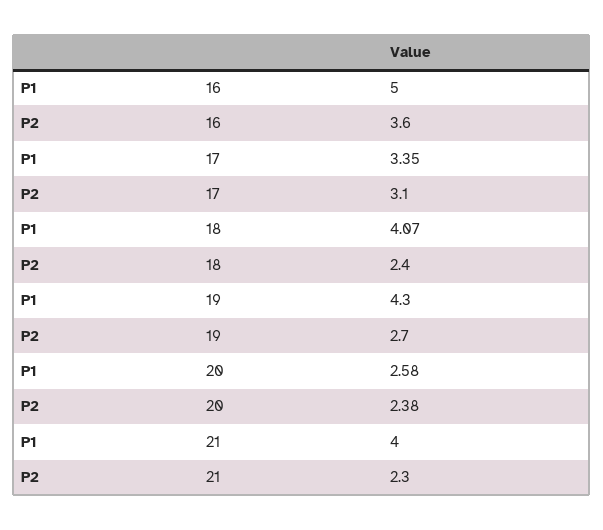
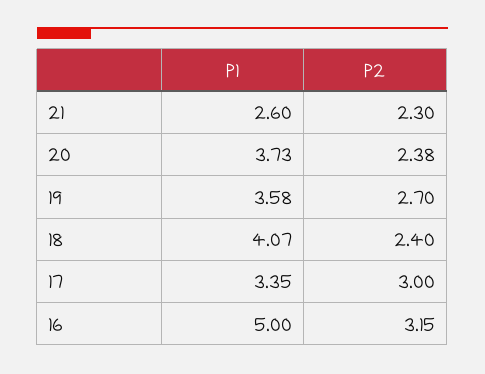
  {
    "P1": {
      "16": 5,
      "17": 3.35,
      "18": 4.07,
-     "19": 4.3,
+     "19": 3.58,
-     "20": 2.58,
+     "20": 3.73,
-     "21": 4
+     "21": 2.6
    },
    "P2": {
-     "16": 3.6,
+     "16": 3.15,
-     "17": 3.1,
+     "17": 3,
      "18": 2.4,
      "19": 2.7,
      "20": 2.38,
      "21": 2.3
    }
  }

